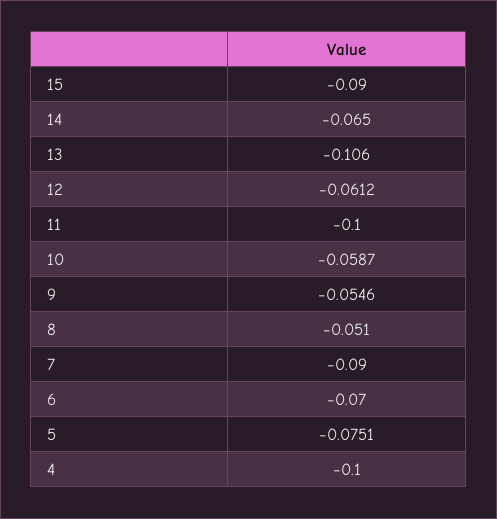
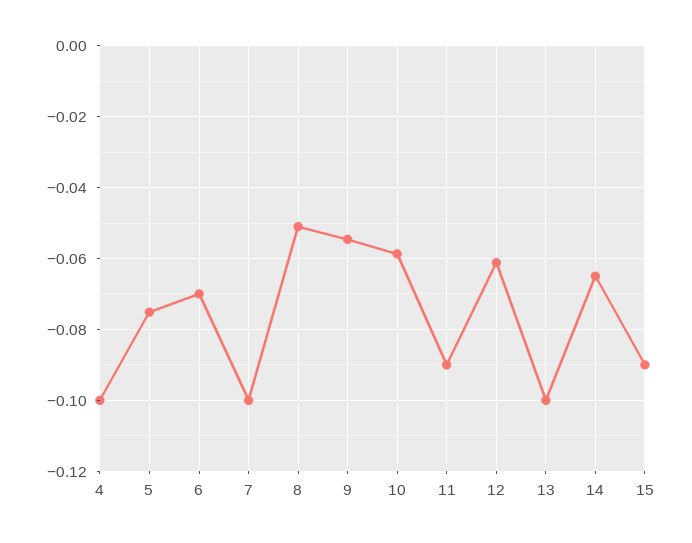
  {
    "15": -0.09,
    "14": -0.065,
-   "13": -0.106,
+   "13": -0.1,
    "12": -0.0612,
-   "11": -0.1,
+   "11": -0.09,
    "10": -0.0587,
    "9": -0.0546,
    "8": -0.051,
-   "7": -0.09,
+   "7": -0.1,
    "6": -0.07,
    "5": -0.0751,
    "4": -0.1
  }

